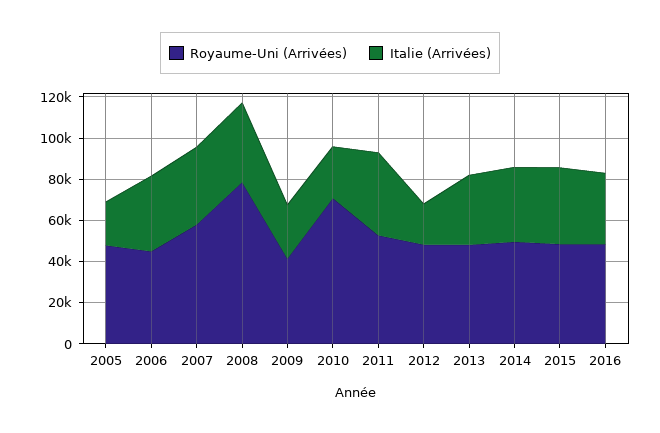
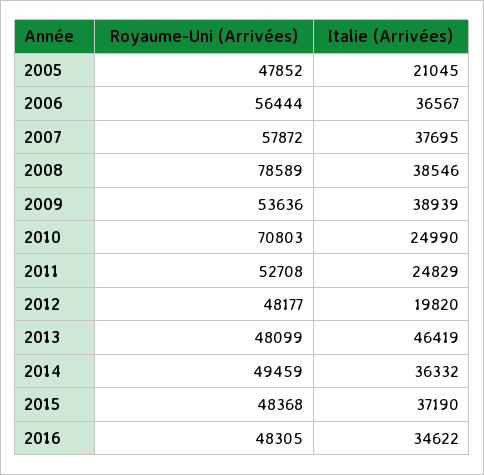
  {
    "Royaume-Uni (Arrivées)": {
      "2005": 47852,
-     "2006": 45000,
+     "2006": 56444,
      "2007": 57872,
      "2008": 78589,
-     "2009": 40000,
+     "2009": 53636,
      "2010": 70803,
      "2011": 52708,
      "2012": 48177,
      "2013": 48099,
      "2014": 49459,
      "2015": 48368,
      "2016": 48305
    },
    "Italie (Arrivées)": {
      "2005": 21045,
      "2006": 36567,
      "2007": 37695,
      "2008": 38546,
-     "2009": 25000,
+     "2009": 38939,
      "2010": 24990,
-     "2011": 40000,
+     "2011": 24829,
      "2012": 19820,
-     "2013": 35000,
+     "2013": 46419,
      "2014": 36332,
      "2015": 37190,
      "2016": 34622
    }
  }

